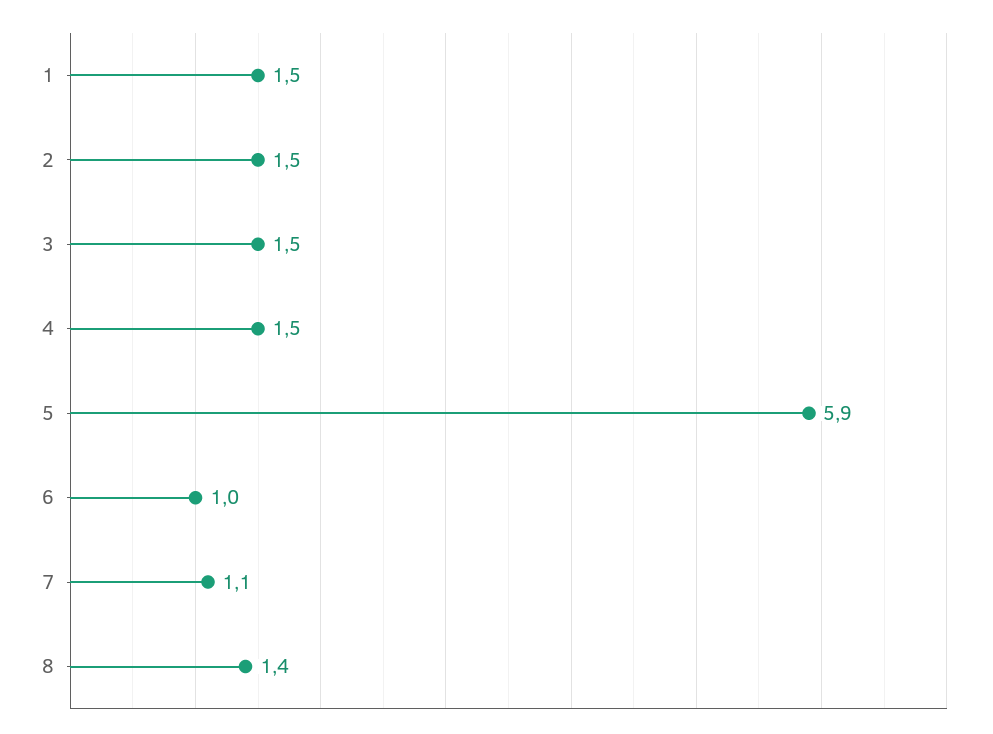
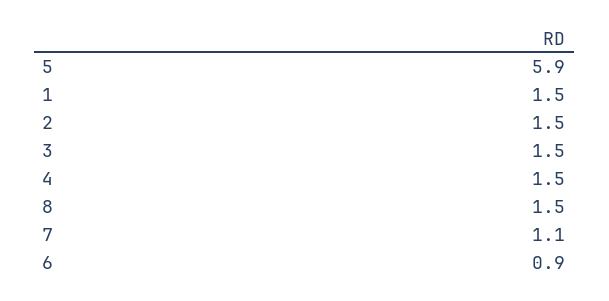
  {
    "1": 1.5,
    "2": 1.5,
    "3": 1.5,
    "4": 1.5,
    "5": 5.9,
-   "6": 1,
+   "6": 0.9,
    "7": 1.1,
-   "8": 1.4
+   "8": 1.5
  }

